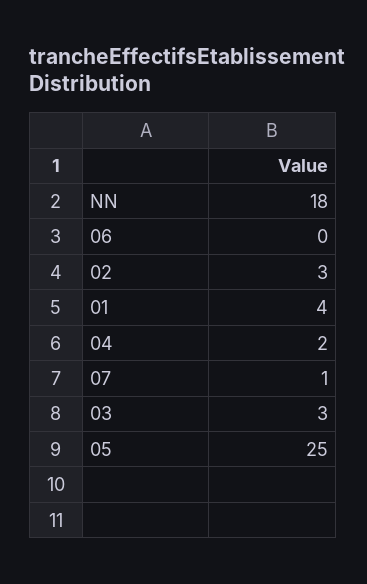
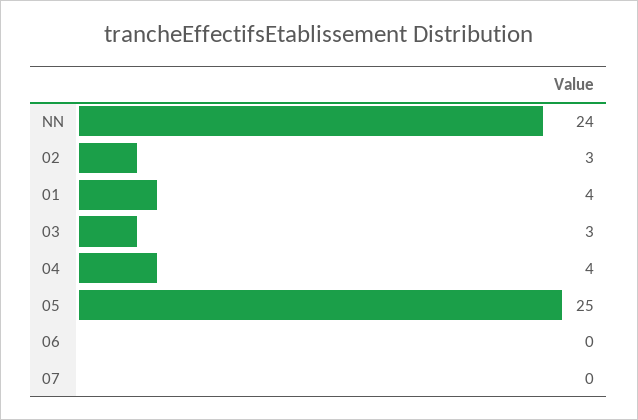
  {
-   "NN": 18,
+   "NN": 24,
    "06": 0,
    "02": 3,
    "01": 4,
-   "04": 2,
+   "04": 4,
-   "07": 1,
+   "07": 0,
    "03": 3,
    "05": 25
  }

